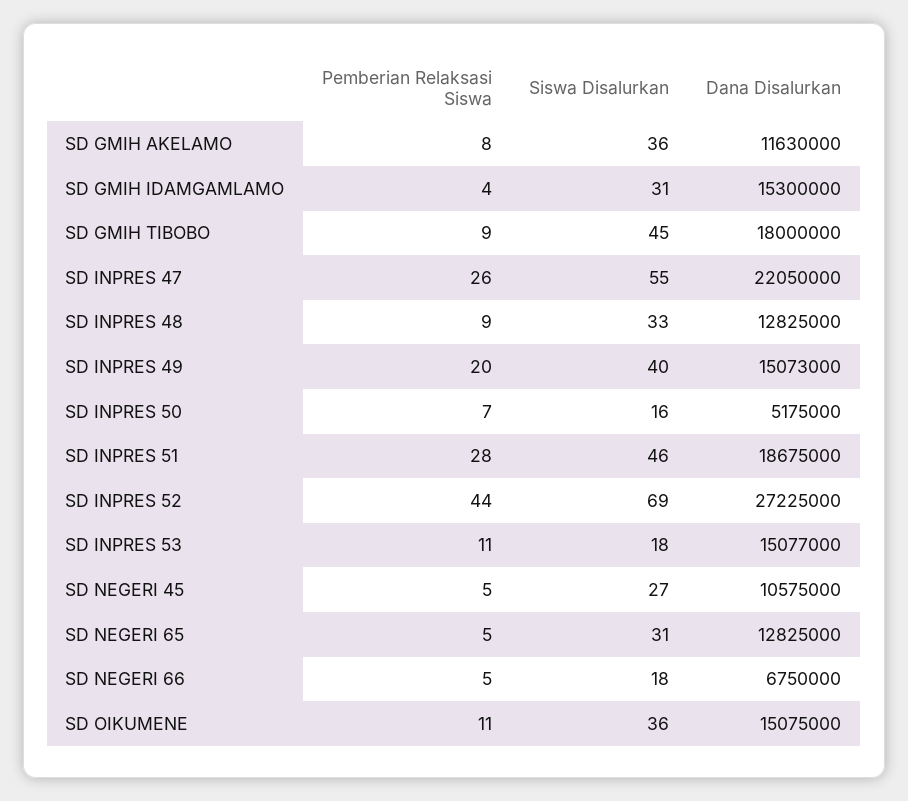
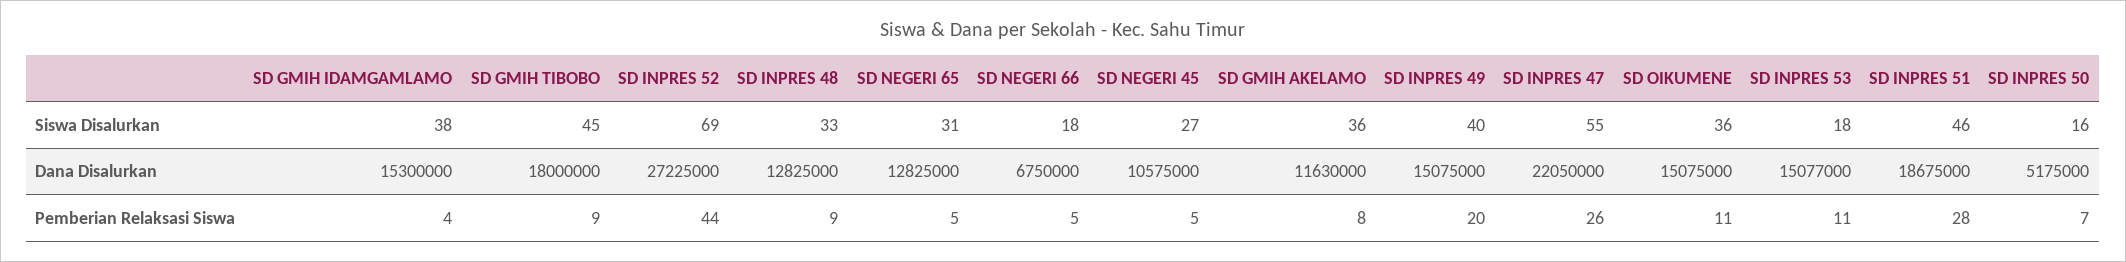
  {
    "Pemberian Relaksasi Siswa": {
      "SD GMIH AKELAMO": 8,
      "SD GMIH IDAMGAMLAMO": 4,
      "SD GMIH TIBOBO": 9,
      "SD INPRES 47": 26,
      "SD INPRES 48": 9,
      "SD INPRES 49": 20,
      "SD INPRES 50": 7,
      "SD INPRES 51": 28,
      "SD INPRES 52": 44,
      "SD INPRES 53": 11,
      "SD NEGERI 45": 5,
      "SD NEGERI 65": 5,
      "SD NEGERI 66": 5,
      "SD OIKUMENE": 11
    },
    "Siswa Disalurkan": {
      "SD GMIH AKELAMO": 36,
-     "SD GMIH IDAMGAMLAMO": 31,
+     "SD GMIH IDAMGAMLAMO": 38,
      "SD GMIH TIBOBO": 45,
      "SD INPRES 47": 55,
      "SD INPRES 48": 33,
      "SD INPRES 49": 40,
      "SD INPRES 50": 16,
      "SD INPRES 51": 46,
      "SD INPRES 52": 69,
      "SD INPRES 53": 18,
      "SD NEGERI 45": 27,
      "SD NEGERI 65": 31,
      "SD NEGERI 66": 18,
      "SD OIKUMENE": 36
    },
    "Dana Disalurkan": {
      "SD GMIH AKELAMO": 11630000,
      "SD GMIH IDAMGAMLAMO": 15300000,
      "SD GMIH TIBOBO": 18000000,
      "SD INPRES 47": 22050000,
      "SD INPRES 48": 12825000,
-     "SD INPRES 49": 15073000,
+     "SD INPRES 49": 15075000,
      "SD INPRES 50": 5175000,
      "SD INPRES 51": 18675000,
      "SD INPRES 52": 27225000,
      "SD INPRES 53": 15077000,
      "SD NEGERI 45": 10575000,
      "SD NEGERI 65": 12825000,
      "SD NEGERI 66": 6750000,
      "SD OIKUMENE": 15075000
    }
  }

